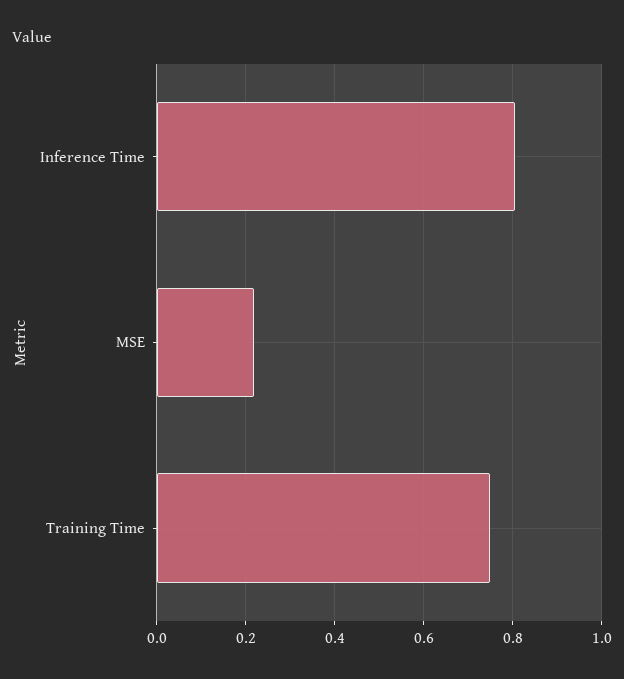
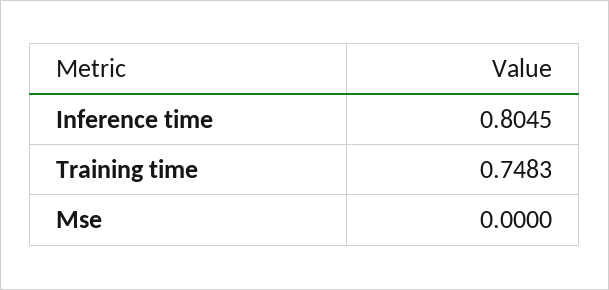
  {
    "Inference Time": 0.8045,
-   "MSE": 0.22,
+   "MSE": 0,
    "Training Time": 0.7483
  }

